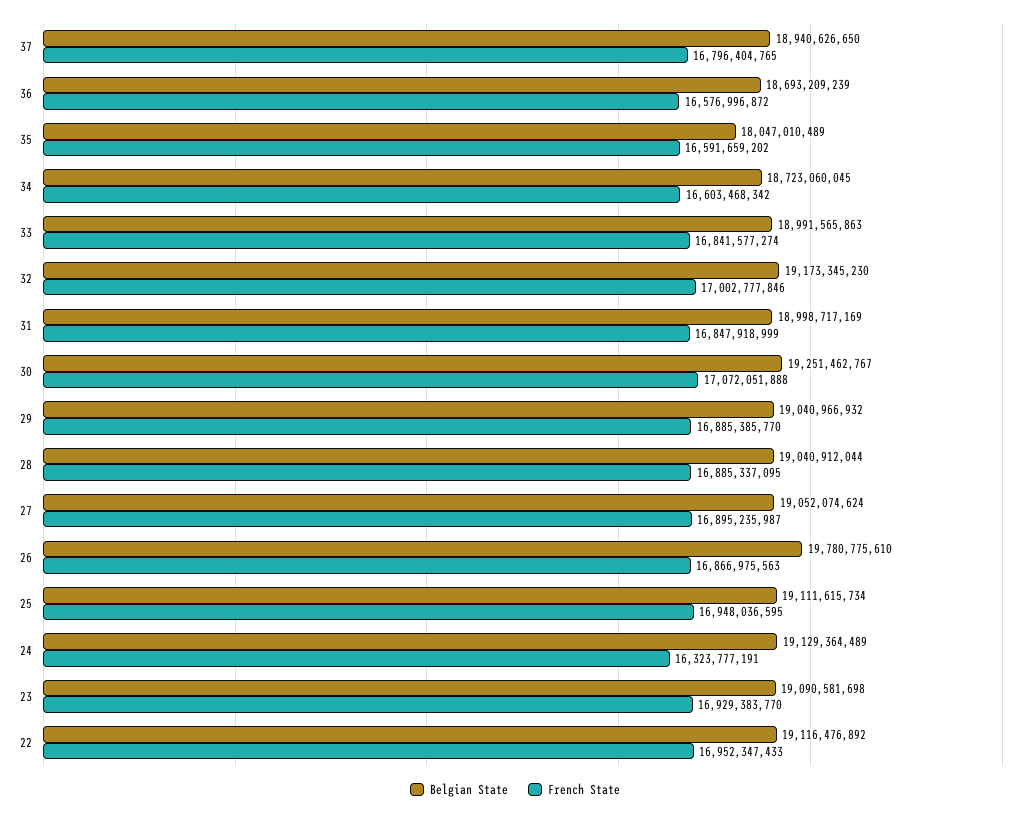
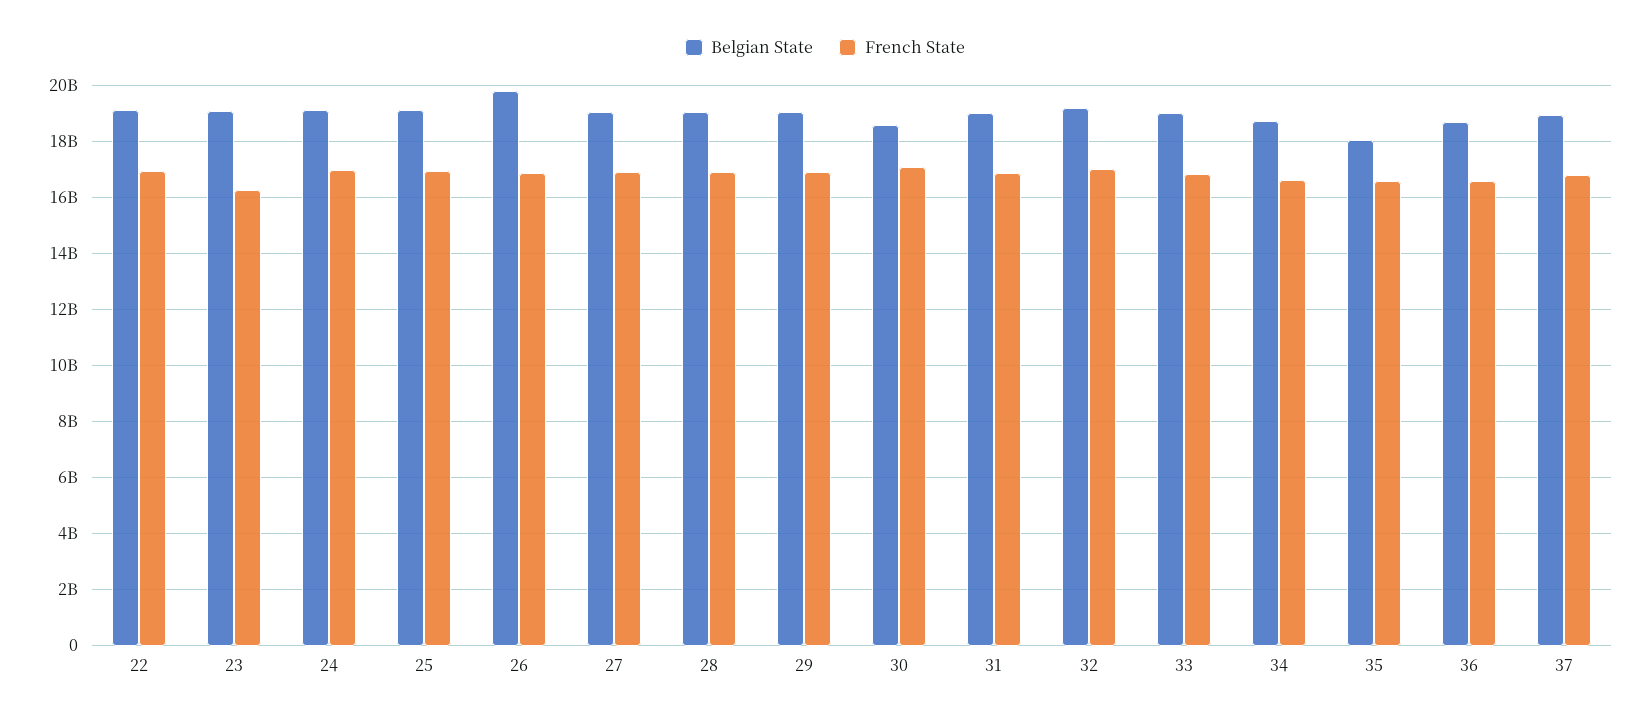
  {
    "Belgian State": {
      "37": 18940626650,
      "36": 18693209239,
      "35": 18047010489,
      "34": 18723060045,
      "33": 18991565863,
      "32": 19173345230,
      "31": 18998717169,
-     "30": 19251462767,
+     "30": 18500000000,
      "29": 19040966932,
      "28": 19040912044,
      "27": 19052074624,
      "26": 19780775610,
      "25": 19111615734,
      "24": 19129364489,
      "23": 19090581698,
      "22": 19116476892
    },
    "French State": {
      "37": 16796404765,
      "36": 16576996872,
      "35": 16591659202,
      "34": 16603468342,
      "33": 16841577274,
      "32": 17002777846,
      "31": 16847918999,
      "30": 17072051888,
      "29": 16885385770,
      "28": 16885337095,
      "27": 16895235987,
      "26": 16866975563,
      "25": 16948036595,
-     "24": 16323777191,
+     "24": 17000000000,
-     "23": 16929383770,
+     "23": 16250000000,
      "22": 16952347433
    }
  }

